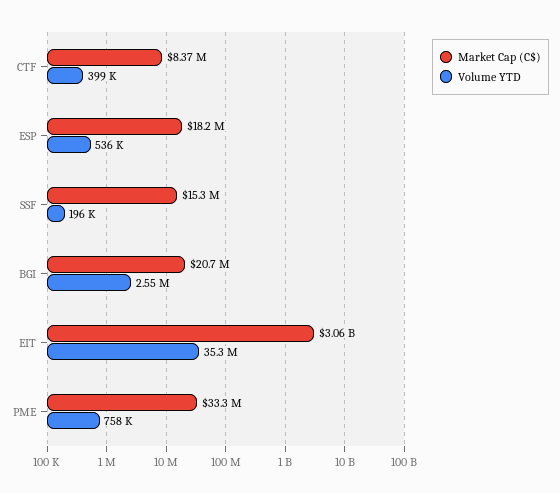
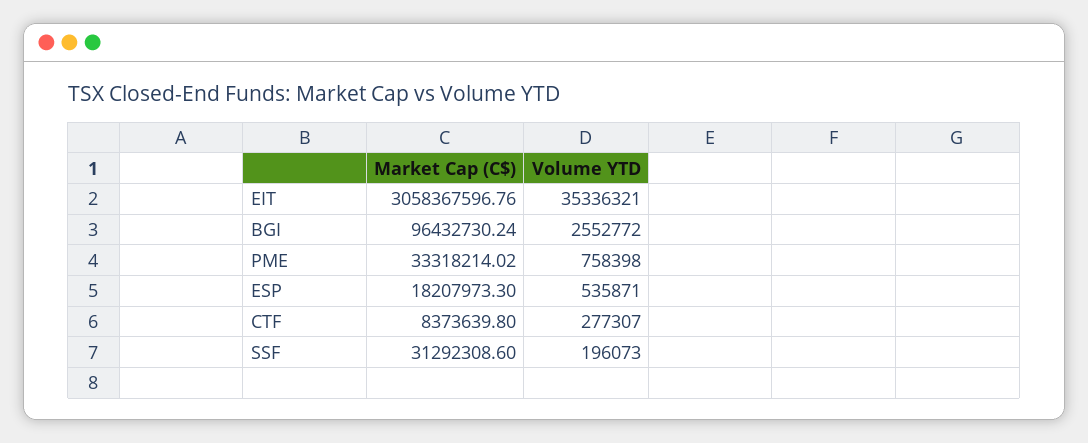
  {
    "Market Cap (C$)": {
      "CTF": 8373639.8,
      "ESP": 18207973.3,
-     "SSF": 15300000,
+     "SSF": 31292308.6,
-     "BGI": 20700000,
+     "BGI": 96432730.24,
      "EIT": 3058367596.76,
      "PME": 33318214.02
    },
    "Volume YTD": {
-     "CTF": 399000,
+     "CTF": 277307,
      "ESP": 535871,
      "SSF": 196073,
      "BGI": 2552772,
      "EIT": 35336321,
      "PME": 758398
    }
  }

